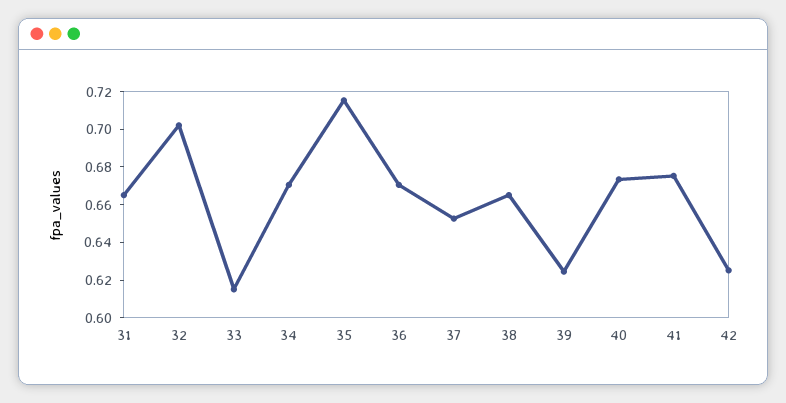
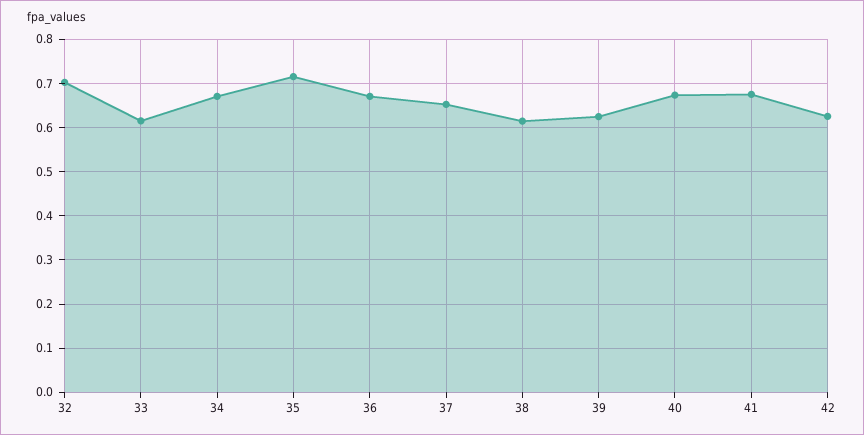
  {
-   "31": 0.665,
    "32": 0.7,
    "33": 0.615,
    "34": 0.67,
    "35": 0.715,
    "36": 0.67,
    "37": 0.655,
-   "38": 0.665,
+   "38": 0.62,
    "39": 0.625,
    "40": 0.675,
    "41": 0.675,
    "42": 0.625
  }

